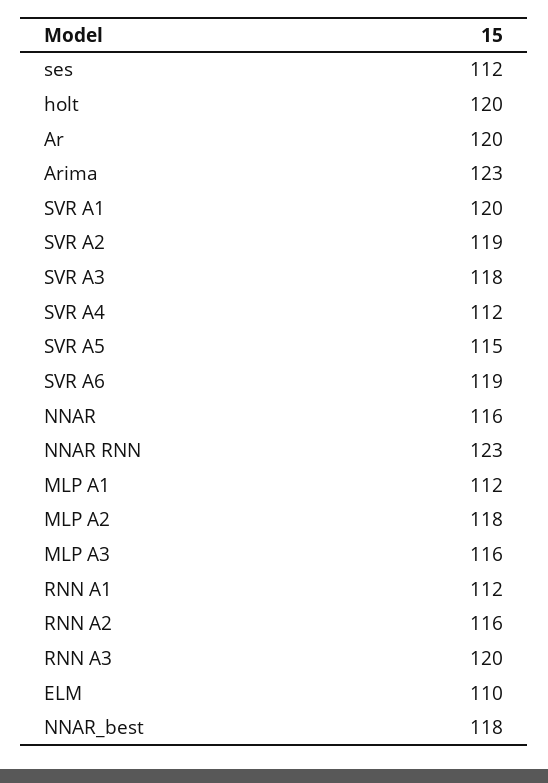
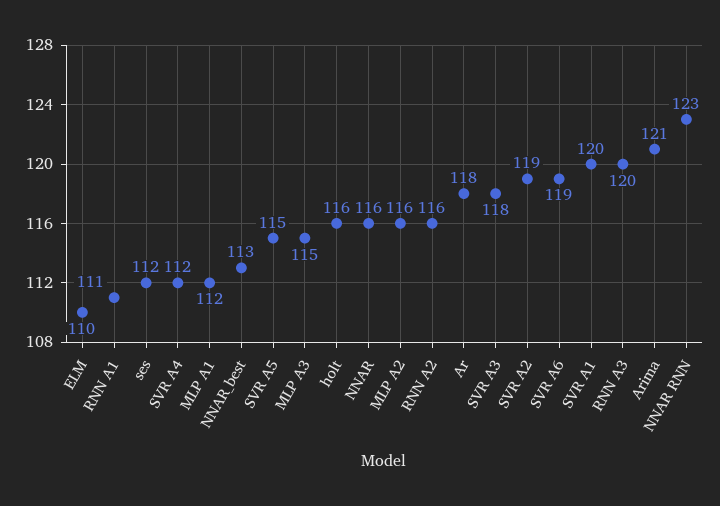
  {
    "ses": 112,
-   "holt": 120,
+   "holt": 116,
-   "Ar": 120,
+   "Ar": 118,
-   "Arima": 123,
+   "Arima": 121,
    "SVR A1": 120,
    "SVR A2": 119,
    "SVR A3": 118,
    "SVR A4": 112,
    "SVR A5": 115,
    "SVR A6": 119,
    "NNAR": 116,
    "NNAR RNN": 123,
    "MLP A1": 112,
-   "MLP A2": 118,
+   "MLP A2": 116,
-   "MLP A3": 116,
+   "MLP A3": 115,
-   "RNN A1": 112,
+   "RNN A1": 111,
    "RNN A2": 116,
    "RNN A3": 120,
    "ELM": 110,
-   "NNAR_best": 118
+   "NNAR_best": 113
  }

